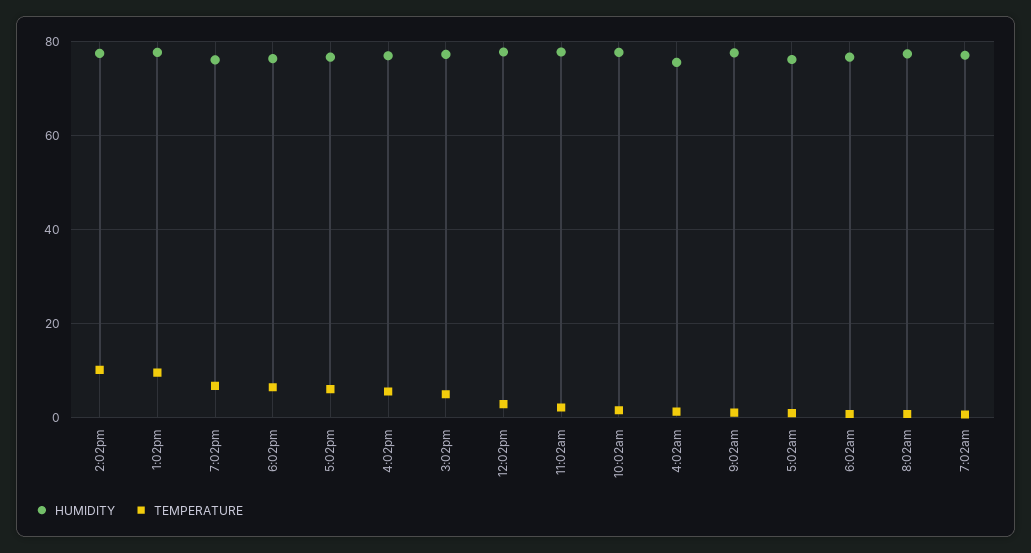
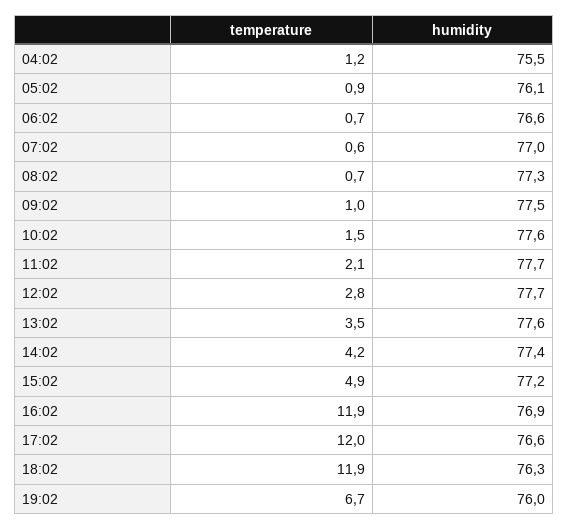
  {
    "HUMIDITY": {
      "2:02pm": 77.4,
      "1:02pm": 77.6,
      "7:02pm": 76,
      "6:02pm": 76.3,
      "5:02pm": 76.6,
      "4:02pm": 76.9,
      "3:02pm": 77.2,
      "12:02pm": 77.7,
      "11:02am": 77.7,
      "10:02am": 77.6,
      "4:02am": 75.5,
      "9:02am": 77.5,
      "5:02am": 76.1,
      "6:02am": 76.6,
      "8:02am": 77.3,
      "7:02am": 77
    },
    "TEMPERATURE": {
-     "2:02pm": 10,
+     "2:02pm": 4.2,
-     "1:02pm": 10,
+     "1:02pm": 3.5,
      "7:02pm": 6.7,
-     "6:02pm": 6,
+     "6:02pm": 11.9,
-     "5:02pm": 6,
+     "5:02pm": 12,
-     "4:02pm": 6,
+     "4:02pm": 11.9,
      "3:02pm": 4.9,
      "12:02pm": 2.8,
      "11:02am": 2.1,
      "10:02am": 1.5,
      "4:02am": 1.2,
      "9:02am": 1,
      "5:02am": 0.9,
      "6:02am": 0.7,
      "8:02am": 0.7,
      "7:02am": 0.6
    }
  }

